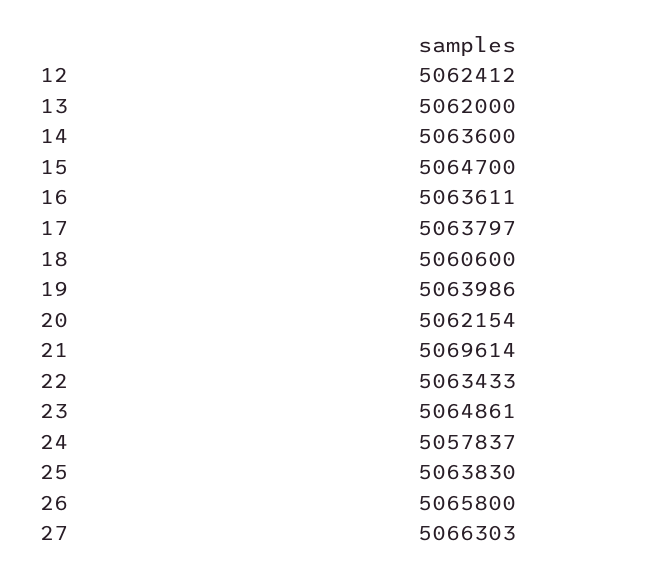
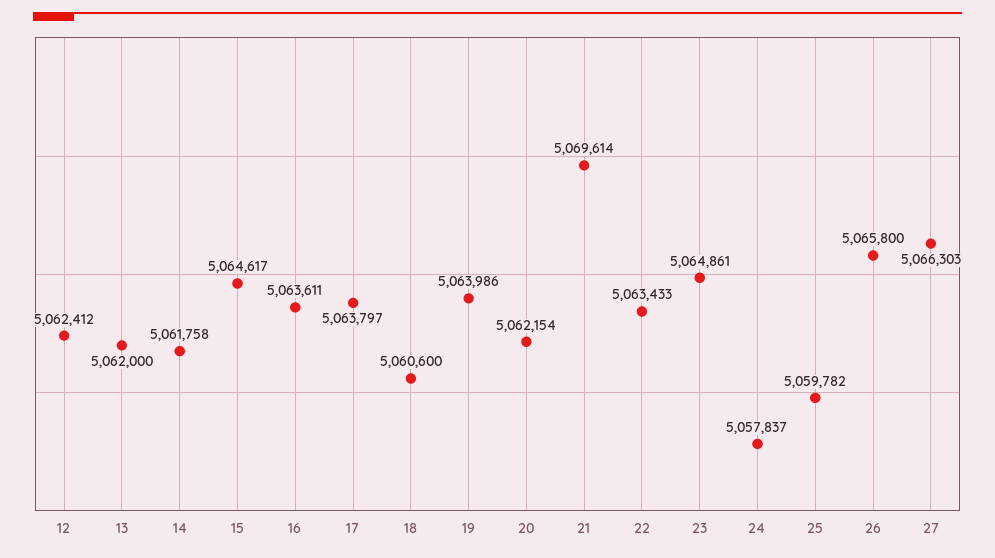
  {
    "12": 5062412,
    "13": 5062000,
-   "14": 5063600,
+   "14": 5061758,
-   "15": 5064700,
+   "15": 5064617,
    "16": 5063611,
    "17": 5063797,
    "18": 5060600,
    "19": 5063986,
    "20": 5062154,
    "21": 5069614,
    "22": 5063433,
    "23": 5064861,
    "24": 5057837,
-   "25": 5063830,
+   "25": 5059782,
    "26": 5065800,
    "27": 5066303
  }

